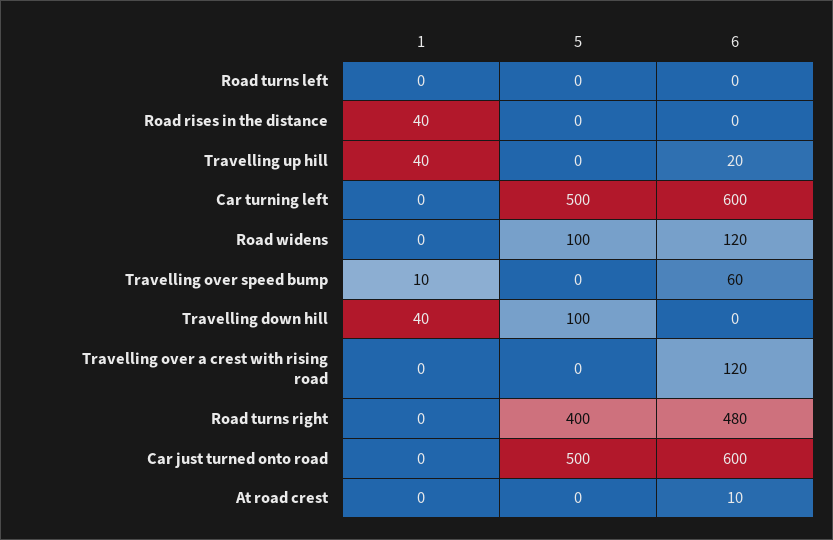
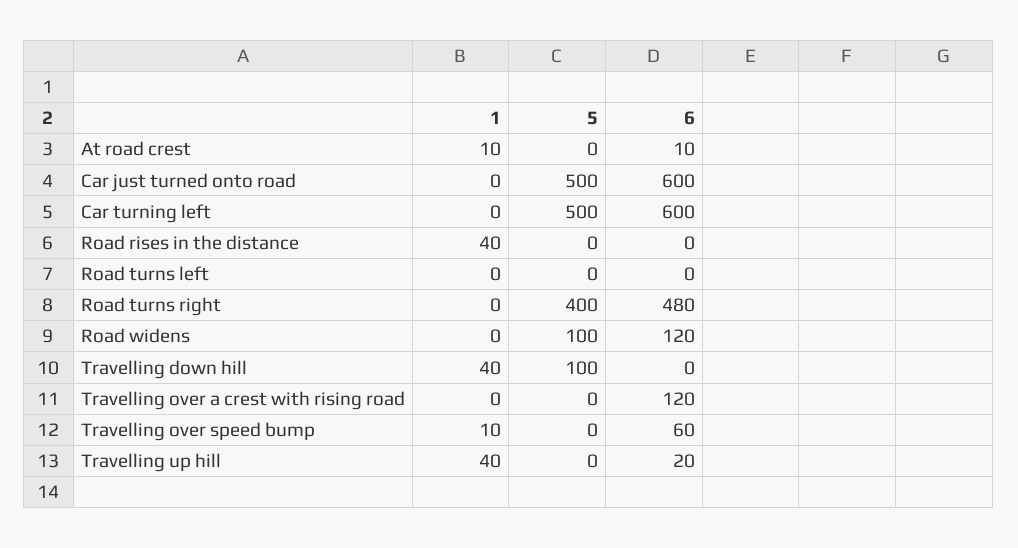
  {
    "1": {
      "Road turns left": 0,
      "Road rises in the distance": 40,
      "Travelling up hill": 40,
      "Car turning left": 0,
      "Road widens": 0,
      "Travelling over speed bump": 10,
      "Travelling down hill": 40,
      "Travelling over a crest with rising road": 0,
      "Road turns right": 0,
      "Car just turned onto road": 0,
-     "At road crest": 0
+     "At road crest": 10
    },
    "5": {
      "Road turns left": 0,
      "Road rises in the distance": 0,
      "Travelling up hill": 0,
      "Car turning left": 500,
      "Road widens": 100,
      "Travelling over speed bump": 0,
      "Travelling down hill": 100,
      "Travelling over a crest with rising road": 0,
      "Road turns right": 400,
      "Car just turned onto road": 500,
      "At road crest": 0
    },
    "6": {
      "Road turns left": 0,
      "Road rises in the distance": 0,
      "Travelling up hill": 20,
      "Car turning left": 600,
      "Road widens": 120,
      "Travelling over speed bump": 60,
      "Travelling down hill": 0,
      "Travelling over a crest with rising road": 120,
      "Road turns right": 480,
      "Car just turned onto road": 600,
      "At road crest": 10
    }
  }

